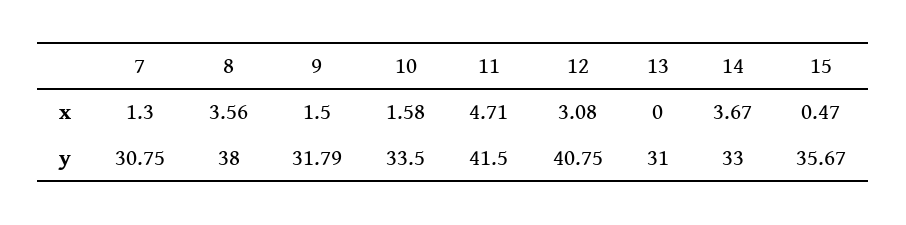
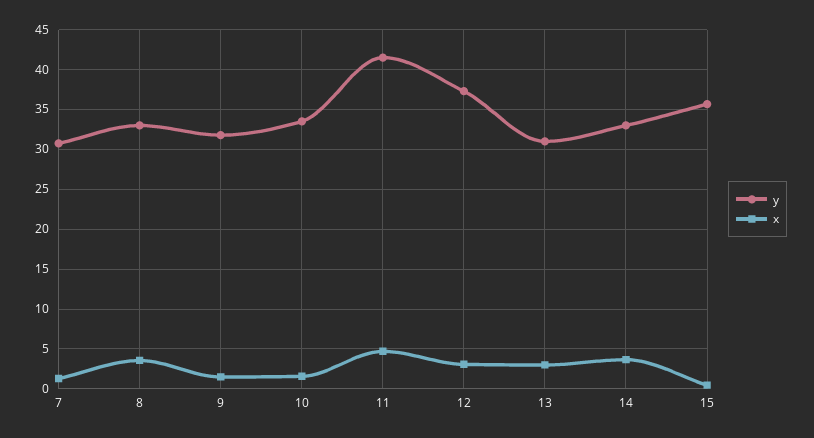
  {
    "x": {
      "7": 1.3,
      "8": 3.56,
      "9": 1.5,
      "10": 1.58,
      "11": 4.71,
      "12": 3.08,
-     "13": 0,
+     "13": 3,
      "14": 3.67,
      "15": 0.47
    },
    "y": {
      "7": 30.75,
-     "8": 38,
+     "8": 33,
      "9": 31.79,
      "10": 33.5,
      "11": 41.5,
-     "12": 40.75,
+     "12": 37,
      "13": 31,
      "14": 33,
      "15": 35.67
    }
  }

